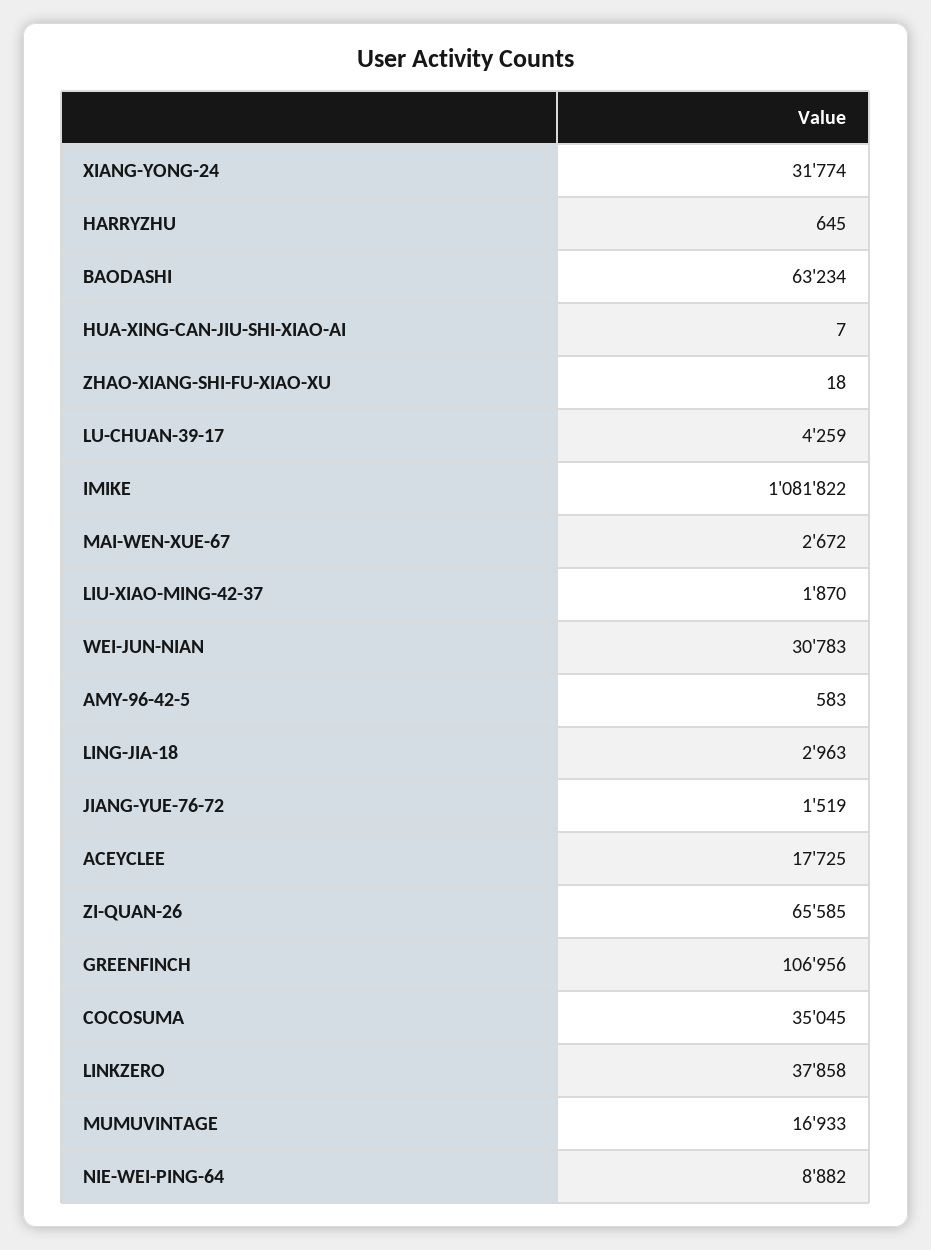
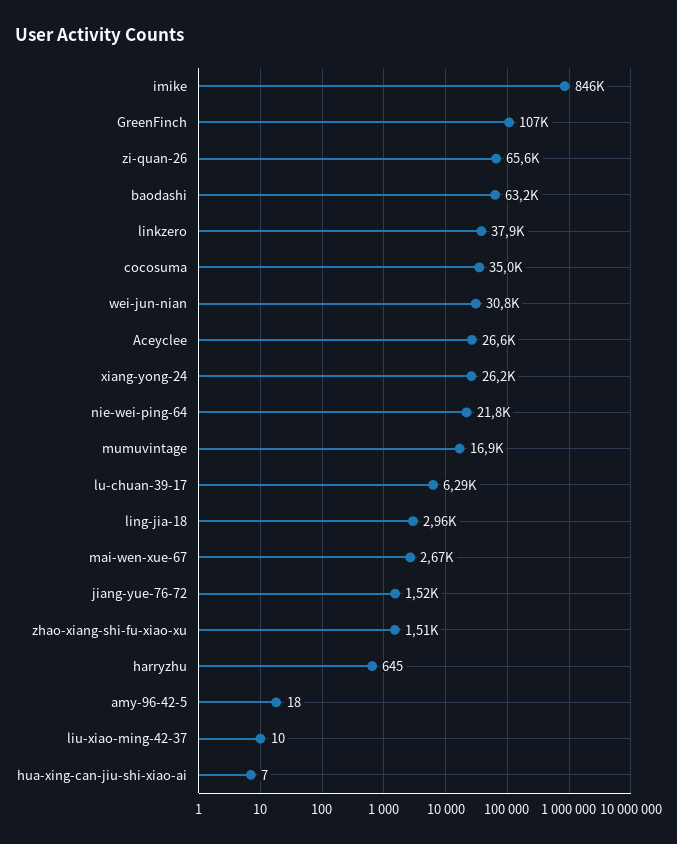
  {
-   "XIANG-YONG-24": 31774,
+   "XIANG-YONG-24": 26200,
    "HARRYZHU": 645,
    "BAODASHI": 63234,
    "HUA-XING-CAN-JIU-SHI-XIAO-AI": 7,
-   "ZHAO-XIANG-SHI-FU-XIAO-XU": 18,
+   "ZHAO-XIANG-SHI-FU-XIAO-XU": 1510,
-   "LU-CHUAN-39-17": 4259,
+   "LU-CHUAN-39-17": 6290,
-   "IMIKE": 1081822,
+   "IMIKE": 846000,
    "MAI-WEN-XUE-67": 2672,
-   "LIU-XIAO-MING-42-37": 1870,
+   "LIU-XIAO-MING-42-37": 10,
    "WEI-JUN-NIAN": 30783,
-   "AMY-96-42-5": 583,
+   "AMY-96-42-5": 18,
    "LING-JIA-18": 2963,
    "JIANG-YUE-76-72": 1519,
-   "ACEYCLEE": 17725,
+   "ACEYCLEE": 26600,
    "ZI-QUAN-26": 65585,
    "GREENFINCH": 106956,
    "COCOSUMA": 35045,
    "LINKZERO": 37858,
    "MUMUVINTAGE": 16933,
-   "NIE-WEI-PING-64": 8882
+   "NIE-WEI-PING-64": 21800
  }

